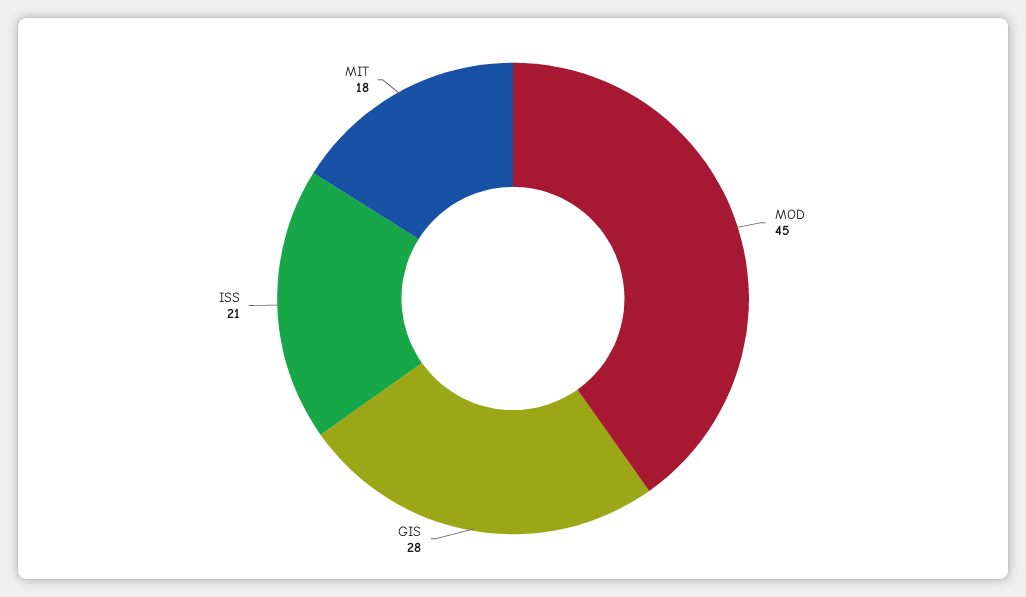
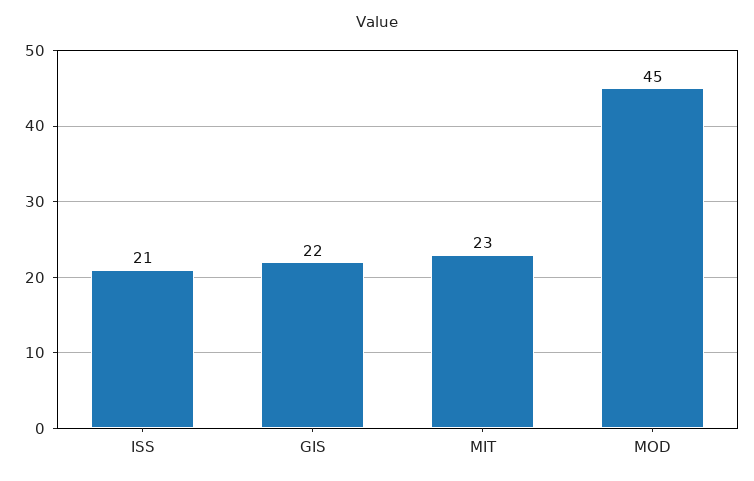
  {
    "MOD": 45,
-   "GIS": 28,
+   "GIS": 22,
    "ISS": 21,
-   "MIT": 18
+   "MIT": 23
  }

